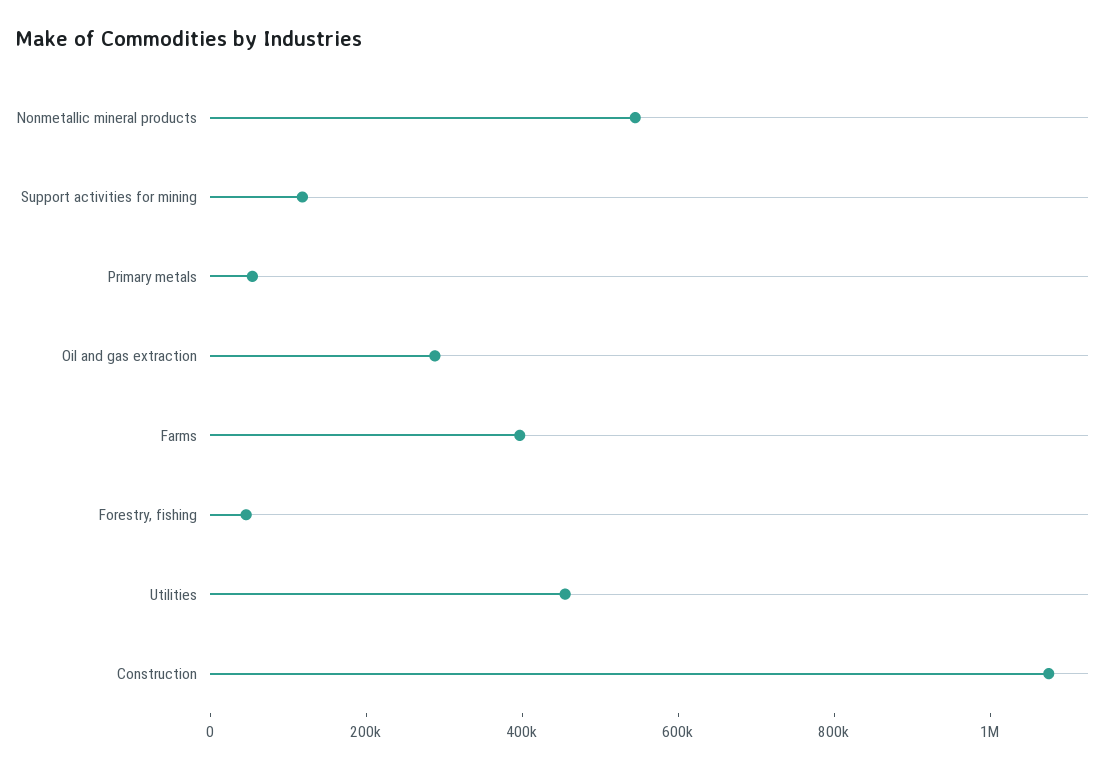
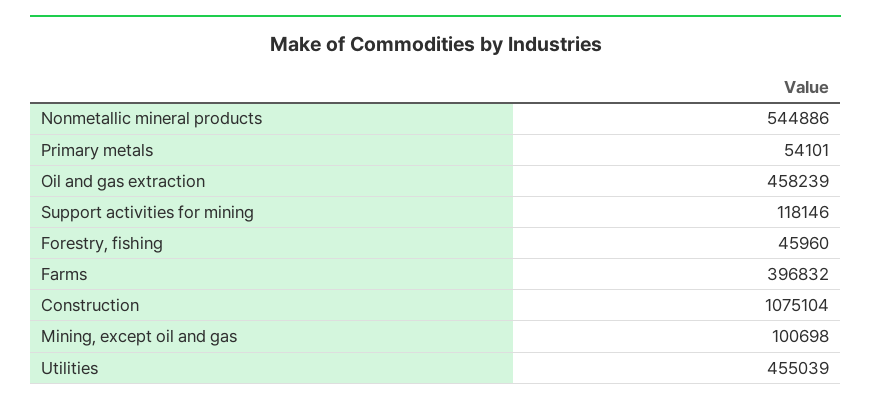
  {
    "Nonmetallic mineral products": 544886,
    "Support activities for mining": 118146,
    "Primary metals": 54101,
-   "Oil and gas extraction": 300000,
+   "Oil and gas extraction": 458239,
    "Farms": 396832,
    "Forestry, fishing": 45960,
    "Utilities": 455039,
-   "Construction": 1075104
+   "Construction": 1075104,
+   "Mining, except oil and gas": 100698
  }

